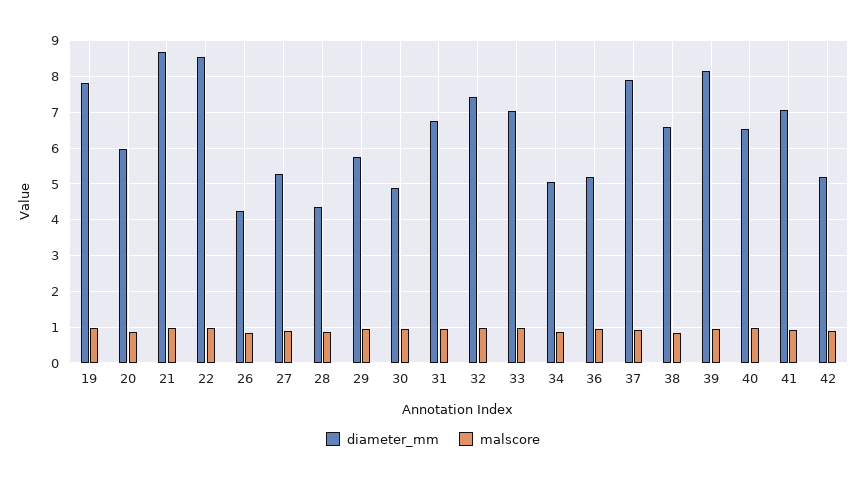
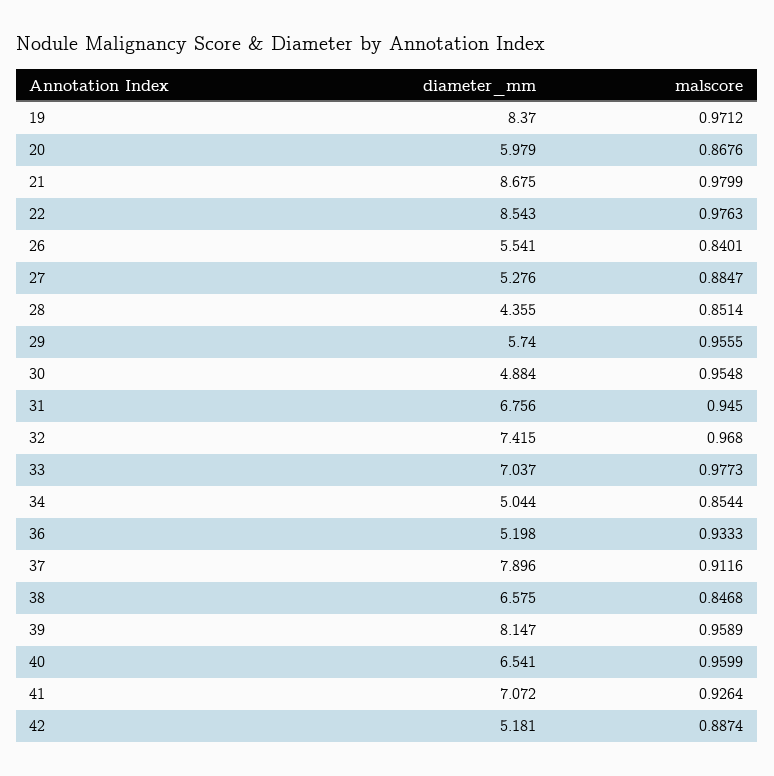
  {
    "diameter_mm": {
-     "19": 7.8,
+     "19": 8.37,
      "20": 5.979,
      "21": 8.675,
      "22": 8.543,
-     "26": 4.2,
+     "26": 5.541,
      "27": 5.276,
      "28": 4.355,
      "29": 5.74,
      "30": 4.884,
      "31": 6.756,
      "32": 7.415,
      "33": 7.037,
      "34": 5.044,
      "36": 5.198,
      "37": 7.896,
      "38": 6.575,
      "39": 8.147,
      "40": 6.541,
      "41": 7.072,
      "42": 5.181
    },
    "malscore": {
      "19": 0.9712,
      "20": 0.8676,
      "21": 0.9799,
      "22": 0.9763,
      "26": 0.8401,
      "27": 0.8847,
      "28": 0.8514,
      "29": 0.9555,
      "30": 0.9548,
      "31": 0.945,
      "32": 0.968,
      "33": 0.9773,
      "34": 0.8544,
      "36": 0.9333,
      "37": 0.9116,
      "38": 0.8468,
      "39": 0.9589,
      "40": 0.9599,
      "41": 0.9264,
      "42": 0.8874
    }
  }

